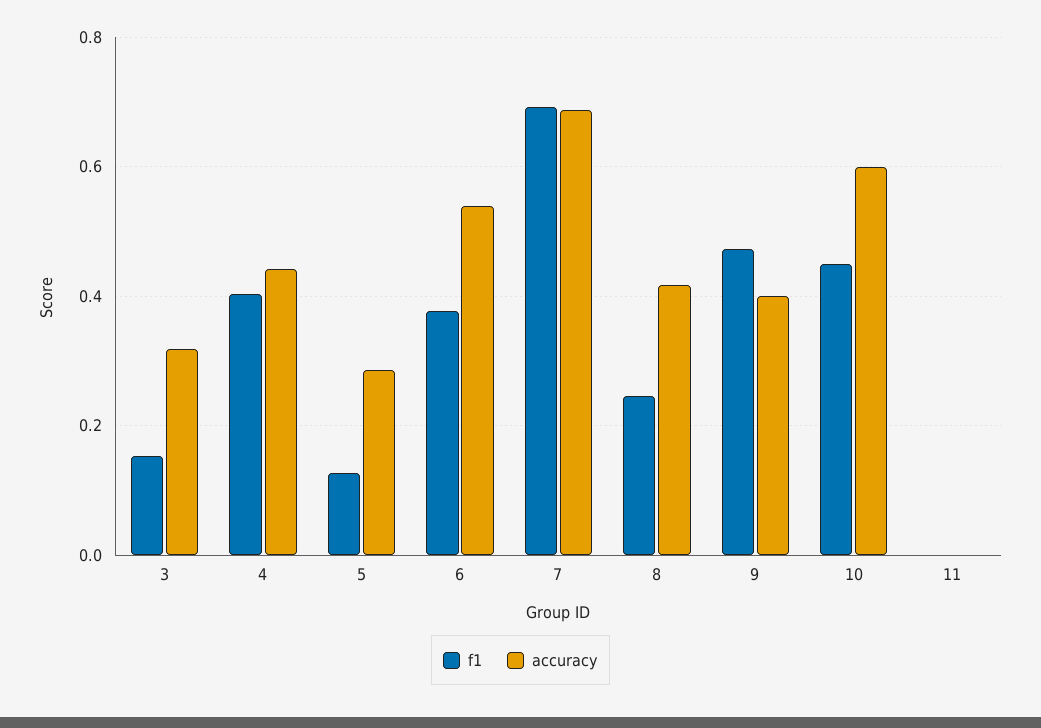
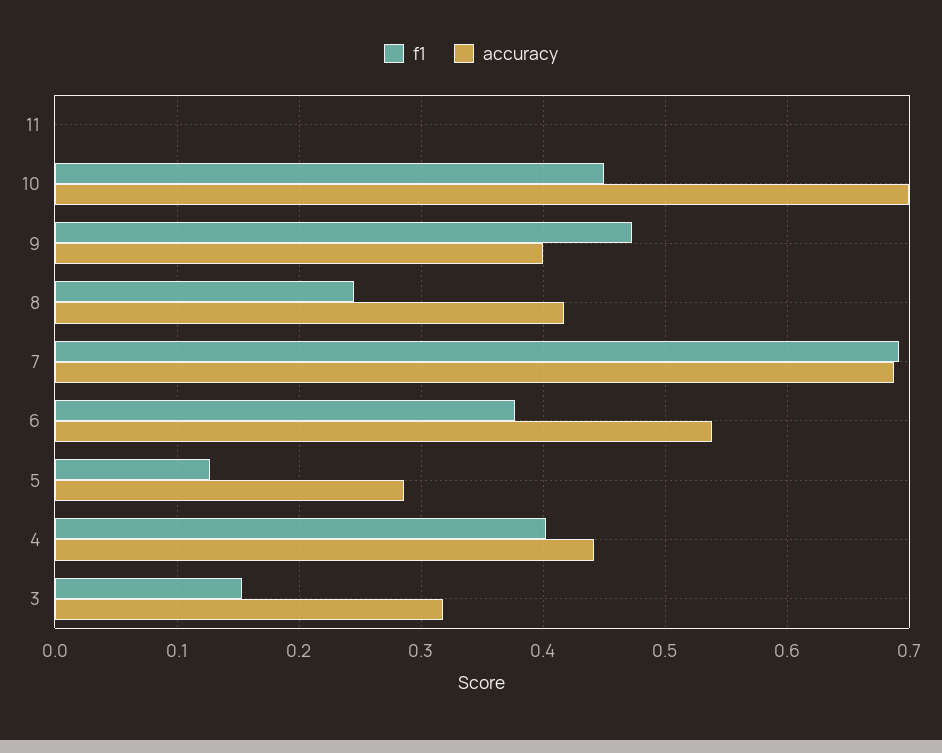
  {
    "f1": {
      "3": 0.15,
      "4": 0.4,
      "5": 0.13,
      "6": 0.38,
      "7": 0.69,
      "8": 0.25,
      "9": 0.47,
      "10": 0.45,
      "11": 0
    },
    "accuracy": {
      "3": 0.32,
      "4": 0.44,
      "5": 0.29,
      "6": 0.54,
      "7": 0.69,
      "8": 0.42,
      "9": 0.4,
-     "10": 0.6,
+     "10": 0.7,
      "11": 0
    }
  }

